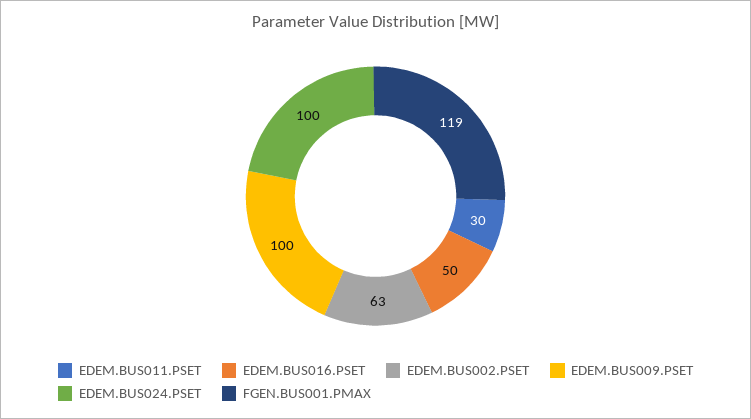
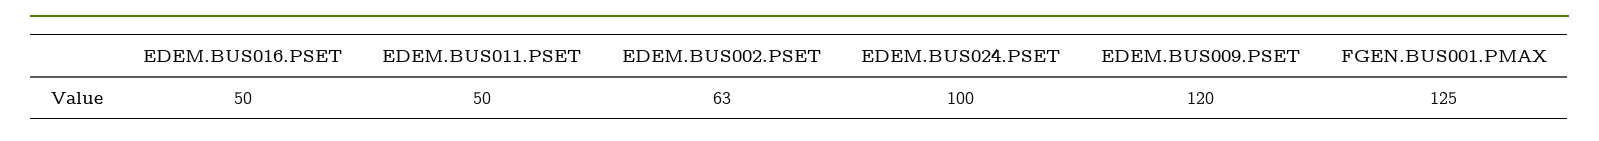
  {
-   "EDEM.BUS011.PSET": 30,
+   "EDEM.BUS011.PSET": 50,
    "EDEM.BUS016.PSET": 50,
    "EDEM.BUS002.PSET": 63,
-   "EDEM.BUS009.PSET": 100,
+   "EDEM.BUS009.PSET": 120,
    "EDEM.BUS024.PSET": 100,
-   "FGEN.BUS001.PMAX": 119
+   "FGEN.BUS001.PMAX": 125
  }

